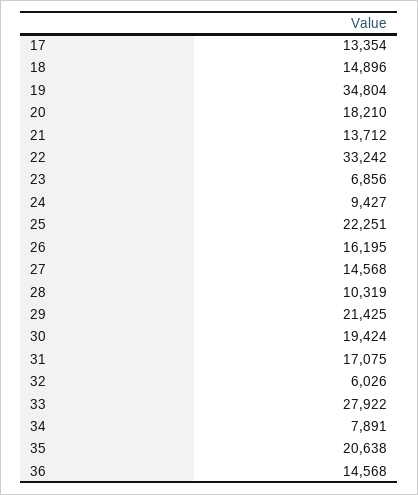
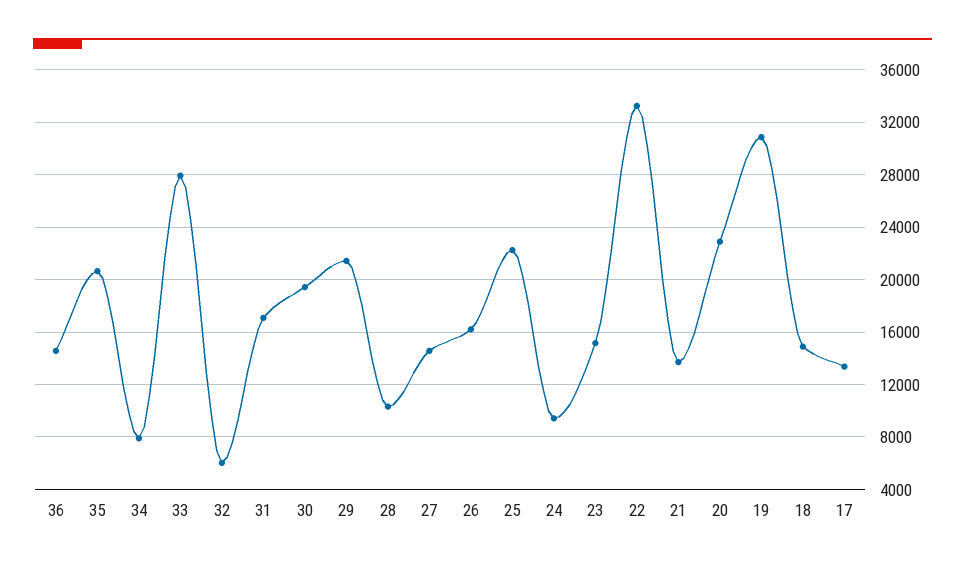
  {
    "17": 13354,
    "18": 14896,
-   "19": 34804,
+   "19": 31000,
-   "20": 18210,
+   "20": 23000,
    "21": 13712,
    "22": 33242,
-   "23": 6856,
+   "23": 15000,
    "24": 9427,
    "25": 22251,
    "26": 16195,
    "27": 14568,
    "28": 10319,
    "29": 21425,
    "30": 19424,
    "31": 17075,
    "32": 6026,
    "33": 27922,
    "34": 7891,
    "35": 20638,
    "36": 14568
  }

